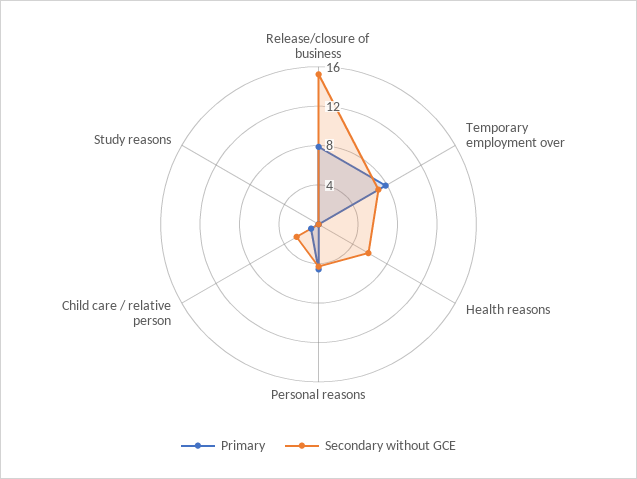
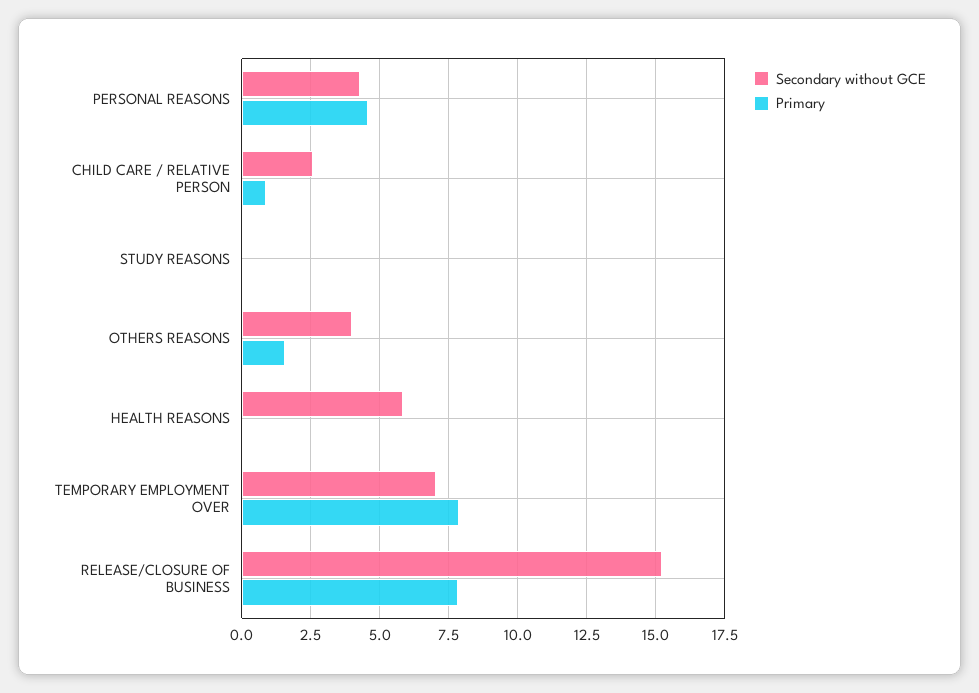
  {
    "Primary": {
      "Release/closure of business": 7.75,
      "Temporary employment over": 7.75,
      "Health reasons": 0,
      "Personal reasons": 4.5,
      "Child care / relative person": 0.75,
-     "Study reasons": 0
+     "Study reasons": 0,
+     "OTHERS REASONS": 1.5
    },
    "Secondary without GCE": {
      "Release/closure of business": 15.25,
      "Temporary employment over": 7,
      "Health reasons": 5.75,
      "Personal reasons": 4.25,
      "Child care / relative person": 2.5,
-     "Study reasons": 0
+     "Study reasons": 0,
+     "OTHERS REASONS": 4
    }
  }

